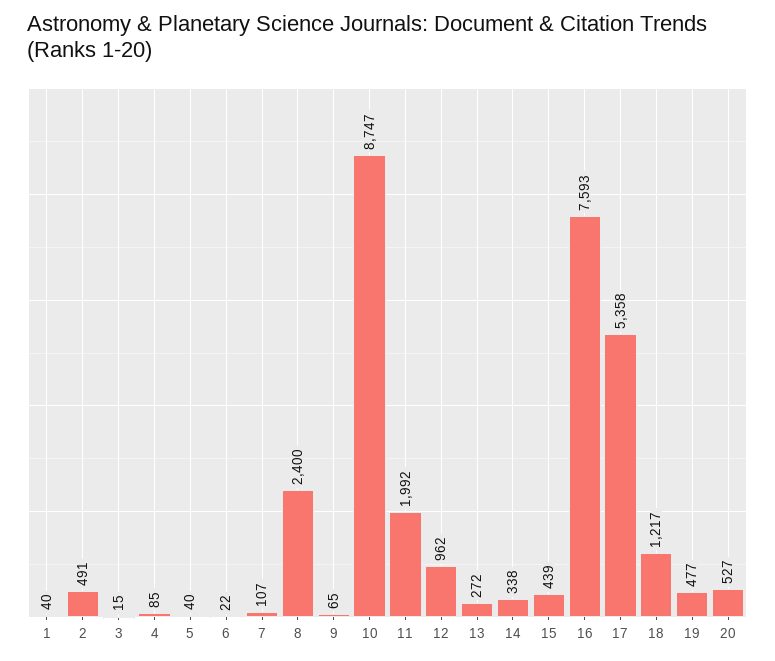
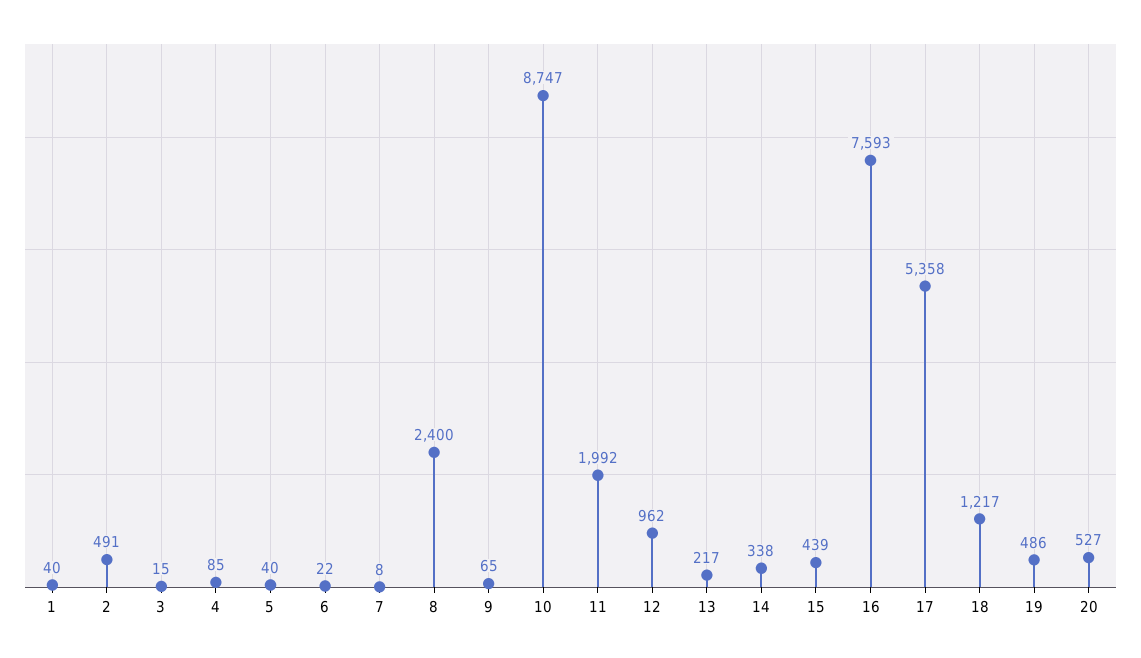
  {
    "1": 40,
    "2": 491,
    "3": 15,
    "4": 85,
    "5": 40,
    "6": 22,
-   "7": 107,
+   "7": 8,
    "8": 2400,
    "9": 65,
    "10": 8747,
    "11": 1992,
    "12": 962,
-   "13": 272,
+   "13": 217,
    "14": 338,
    "15": 439,
    "16": 7593,
    "17": 5358,
    "18": 1217,
-   "19": 477,
+   "19": 486,
    "20": 527
  }

